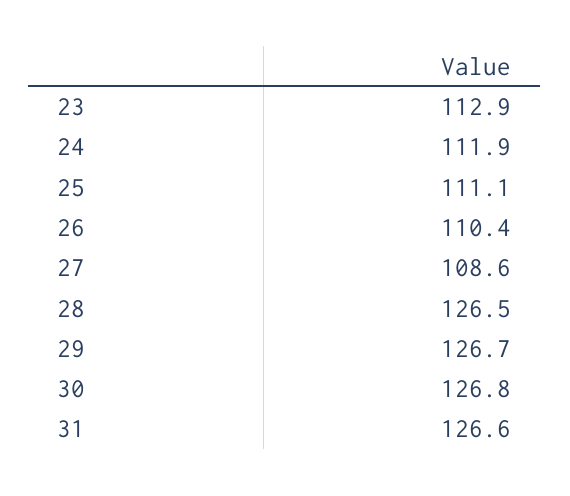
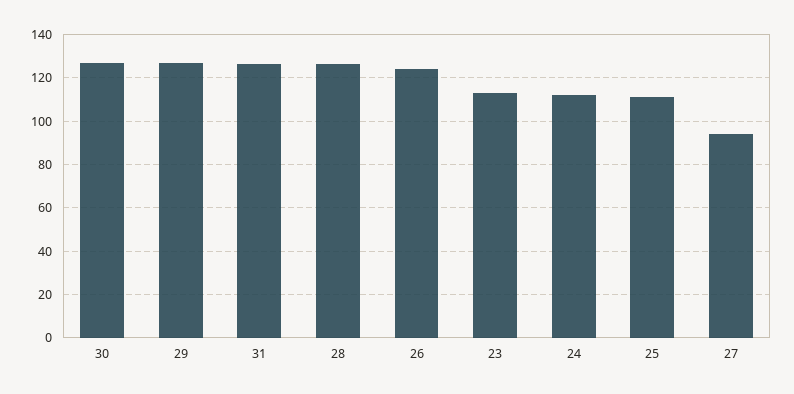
  {
    "23": 112.9,
    "24": 111.9,
    "25": 111.1,
-   "26": 110.4,
+   "26": 125,
-   "27": 108.6,
+   "27": 95,
    "28": 126.5,
    "29": 126.7,
    "30": 126.8,
    "31": 126.6
  }

